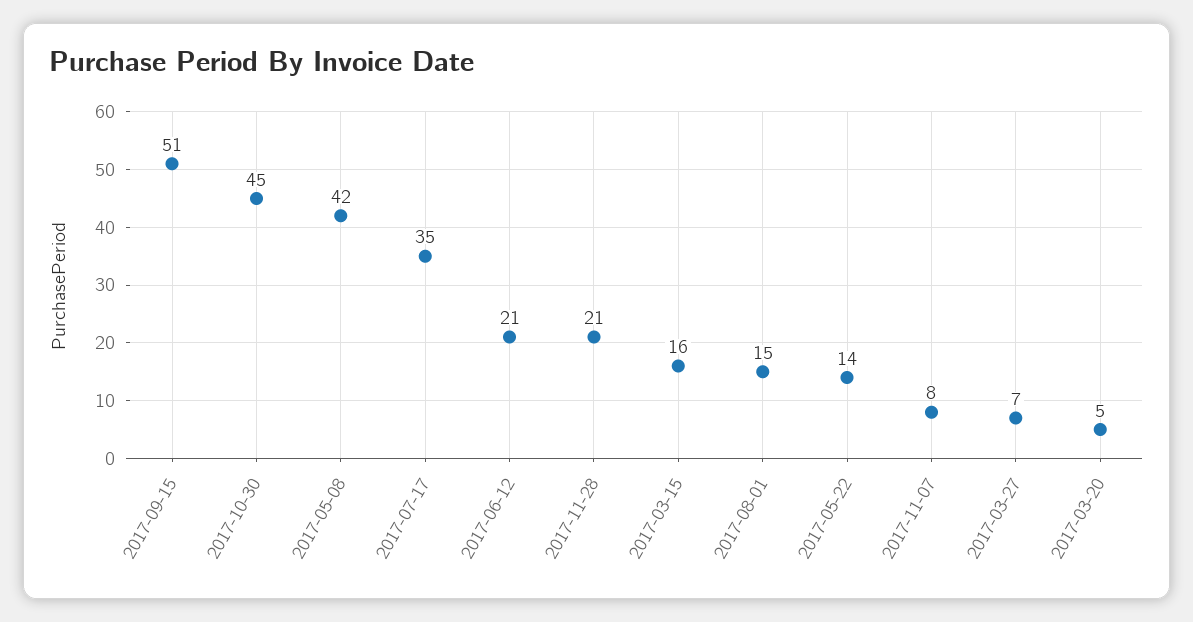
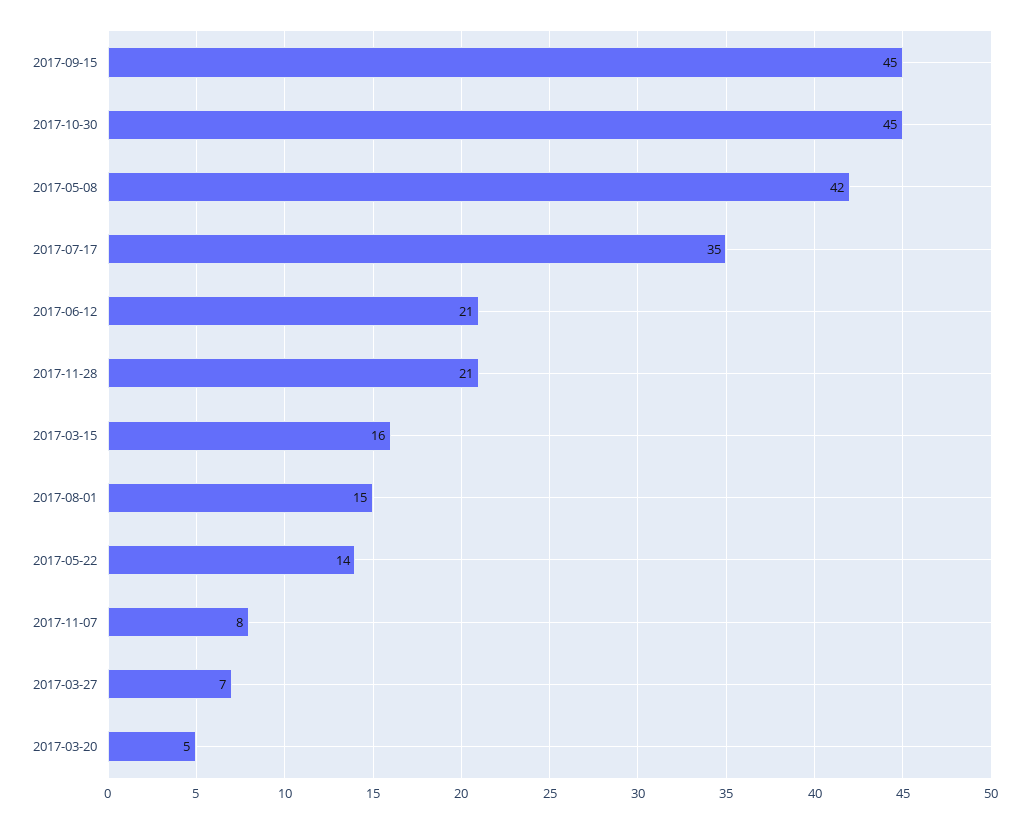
  {
-   "2017-09-15": 51,
+   "2017-09-15": 45,
    "2017-10-30": 45,
    "2017-05-08": 42,
    "2017-07-17": 35,
    "2017-06-12": 21,
    "2017-11-28": 21,
    "2017-03-15": 16,
    "2017-08-01": 15,
    "2017-05-22": 14,
    "2017-11-07": 8,
    "2017-03-27": 7,
    "2017-03-20": 5
  }

